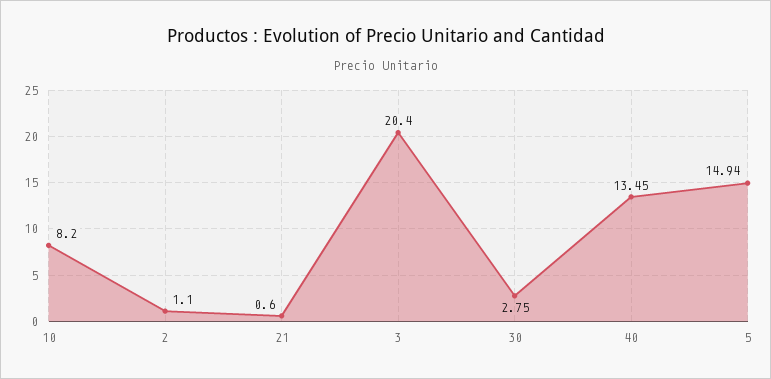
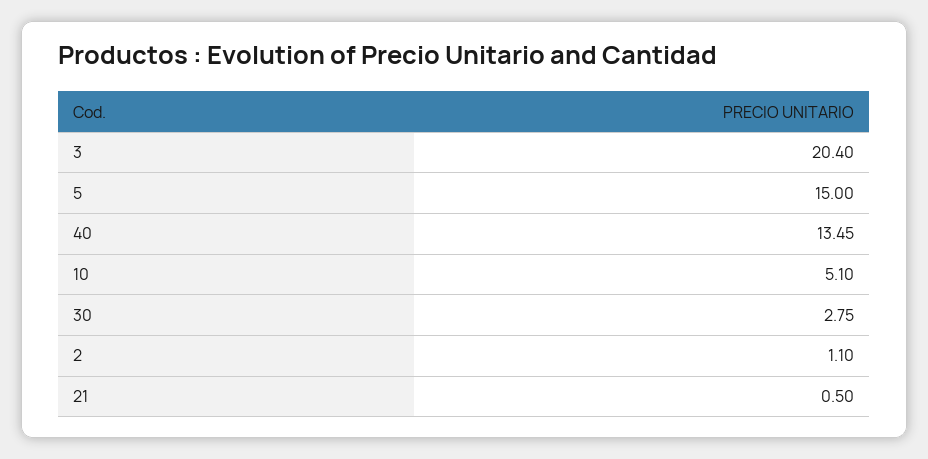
  {
-   "10": 8.2,
+   "10": 5.1,
    "2": 1.1,
-   "21": 0.6,
+   "21": 0.5,
    "3": 20.4,
    "30": 2.75,
    "40": 13.45,
-   "5": 14.94
+   "5": 15
  }

